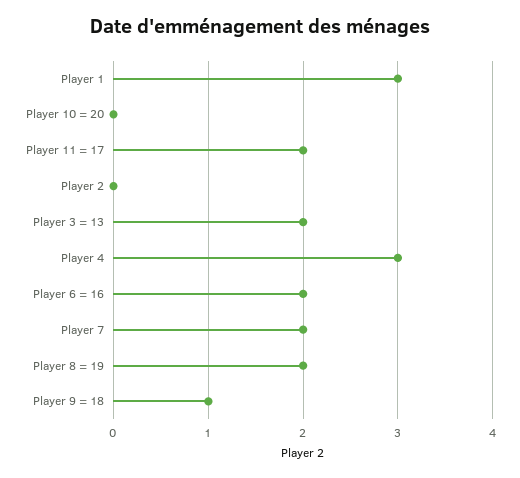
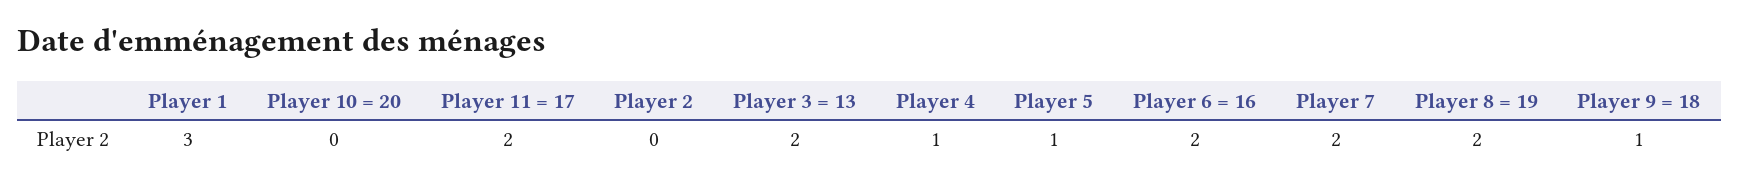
  {
    "Player 1": 3,
    "Player 10 = 20": 0,
    "Player 11 = 17": 2,
    "Player 2": 0,
    "Player 3 = 13": 2,
-   "Player 4": 3,
+   "Player 4": 1,
    "Player 6 = 16": 2,
    "Player 7": 2,
    "Player 8 = 19": 2,
-   "Player 9 = 18": 1
+   "Player 9 = 18": 1,
+   "Player 5": 1
  }

